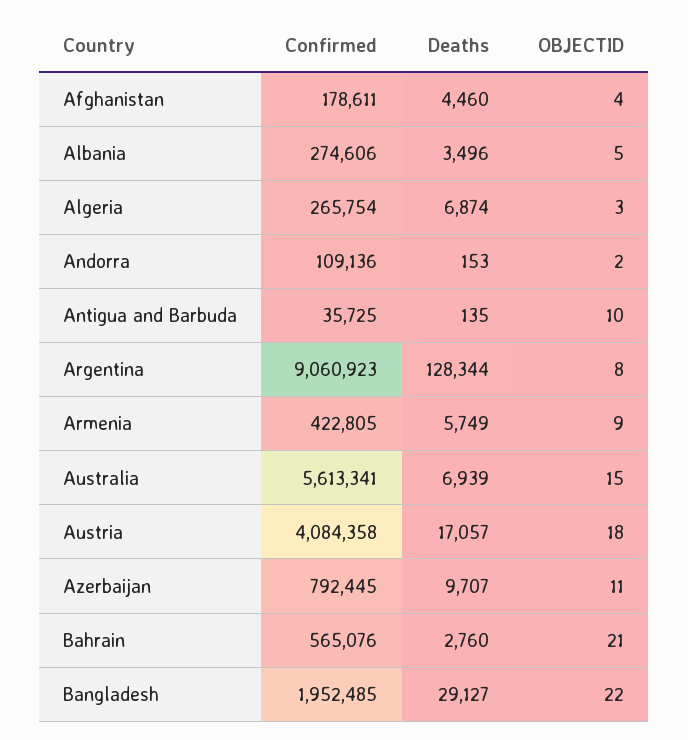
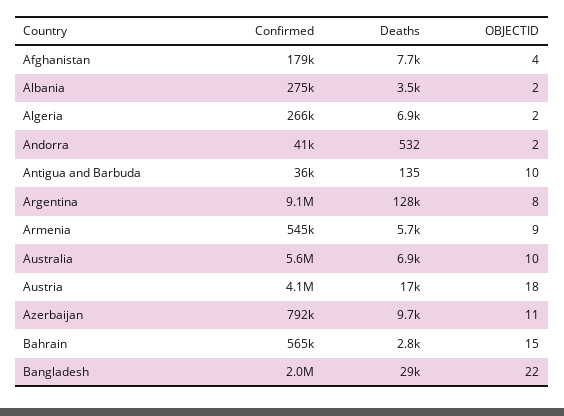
  {
    "Confirmed": {
      "Afghanistan": 178611,
      "Albania": 274606,
      "Algeria": 265754,
-     "Andorra": 109136,
+     "Andorra": 41000,
      "Antigua and Barbuda": 35725,
      "Argentina": 9060923,
-     "Armenia": 422805,
+     "Armenia": 545000,
      "Australia": 5613341,
      "Austria": 4084358,
      "Azerbaijan": 792445,
      "Bahrain": 565076,
      "Bangladesh": 1952485
    },
    "Deaths": {
-     "Afghanistan": 4460,
+     "Afghanistan": 7700,
      "Albania": 3496,
      "Algeria": 6874,
-     "Andorra": 153,
+     "Andorra": 532,
      "Antigua and Barbuda": 135,
      "Argentina": 128344,
      "Armenia": 5749,
      "Australia": 6939,
      "Austria": 17057,
      "Azerbaijan": 9707,
      "Bahrain": 2760,
      "Bangladesh": 29127
    },
    "OBJECTID": {
      "Afghanistan": 4,
-     "Albania": 5,
+     "Albania": 2,
-     "Algeria": 3,
+     "Algeria": 2,
      "Andorra": 2,
      "Antigua and Barbuda": 10,
      "Argentina": 8,
      "Armenia": 9,
-     "Australia": 15,
+     "Australia": 10,
      "Austria": 18,
      "Azerbaijan": 11,
-     "Bahrain": 21,
+     "Bahrain": 15,
      "Bangladesh": 22
    }
  }

